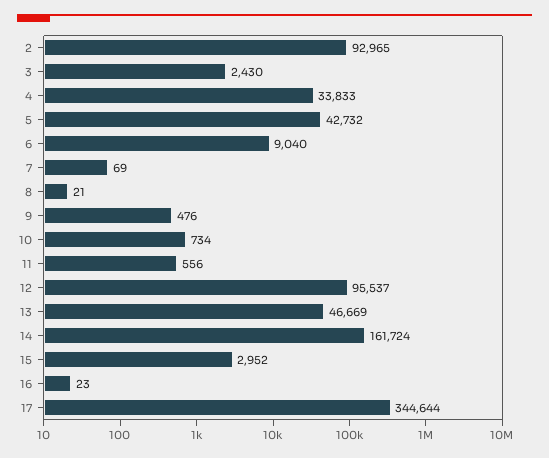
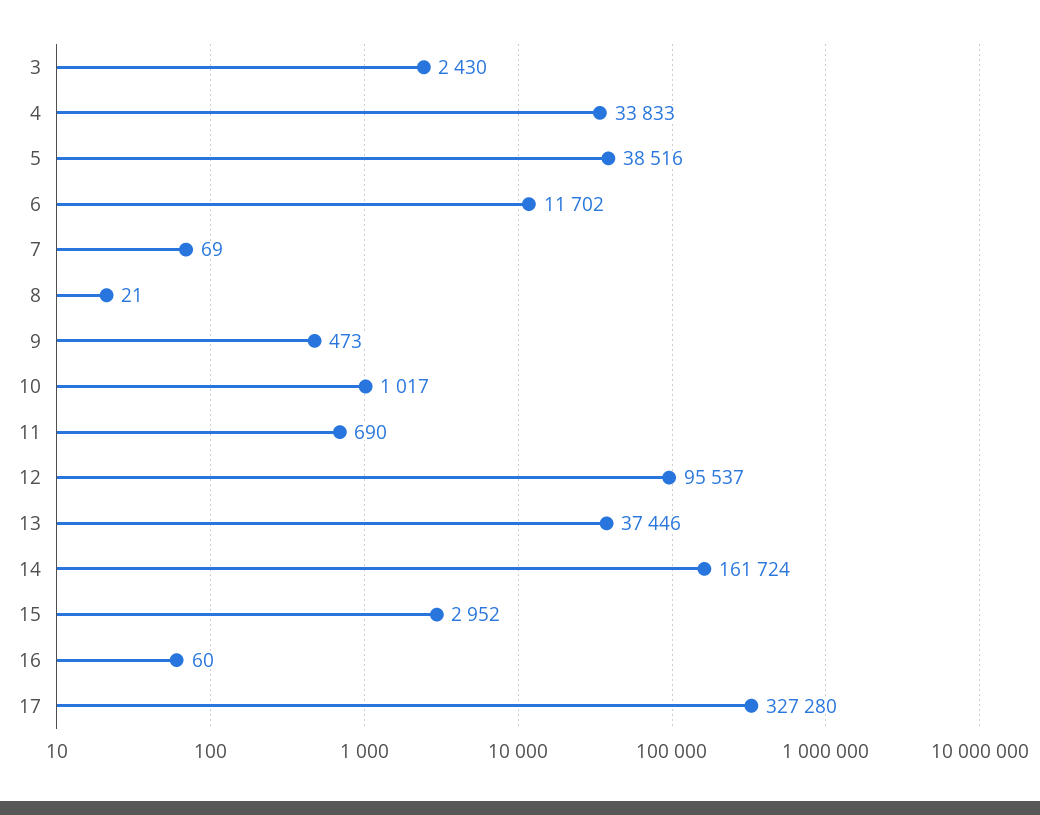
  {
-   "2": 92965,
    "3": 2430,
    "4": 33833,
-   "5": 42732,
+   "5": 38516,
-   "6": 9040,
+   "6": 11702,
    "7": 69,
    "8": 21,
-   "9": 476,
+   "9": 473,
-   "10": 734,
+   "10": 1017,
-   "11": 556,
+   "11": 690,
    "12": 95537,
-   "13": 46669,
+   "13": 37446,
    "14": 161724,
    "15": 2952,
-   "16": 23,
+   "16": 60,
-   "17": 344644
+   "17": 327280
  }

